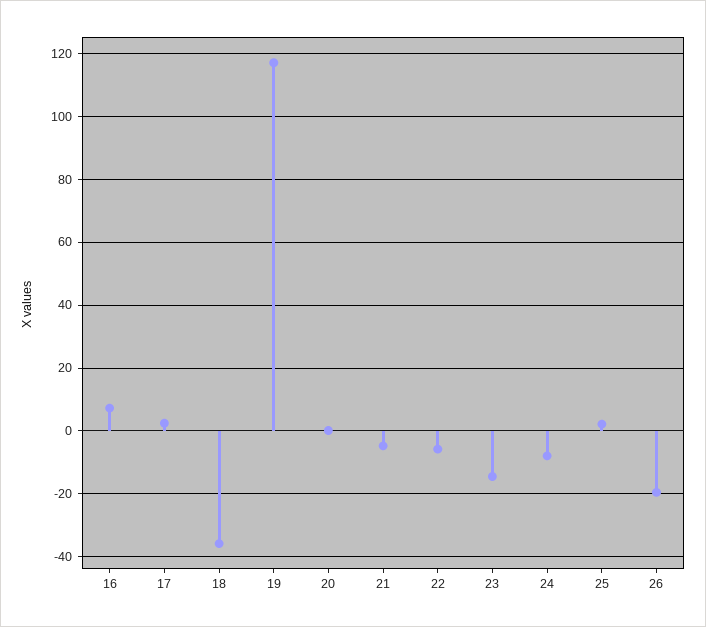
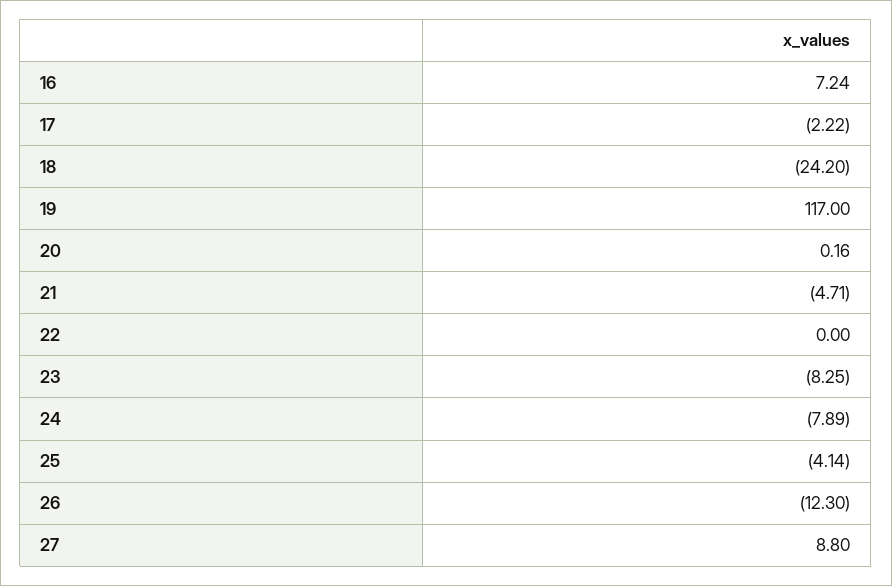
  {
    "16": 7.24,
-   "17": 2,
+   "17": -2.22,
-   "18": -36,
+   "18": -24.2,
    "19": 117,
    "20": 0.16,
    "21": -4.71,
-   "22": -6,
+   "22": 0,
-   "23": -14,
+   "23": -8.25,
    "24": -7.89,
-   "25": 2,
+   "25": -4.14,
-   "26": -20
+   "26": -12.3,
+   "27": 8.8
  }

